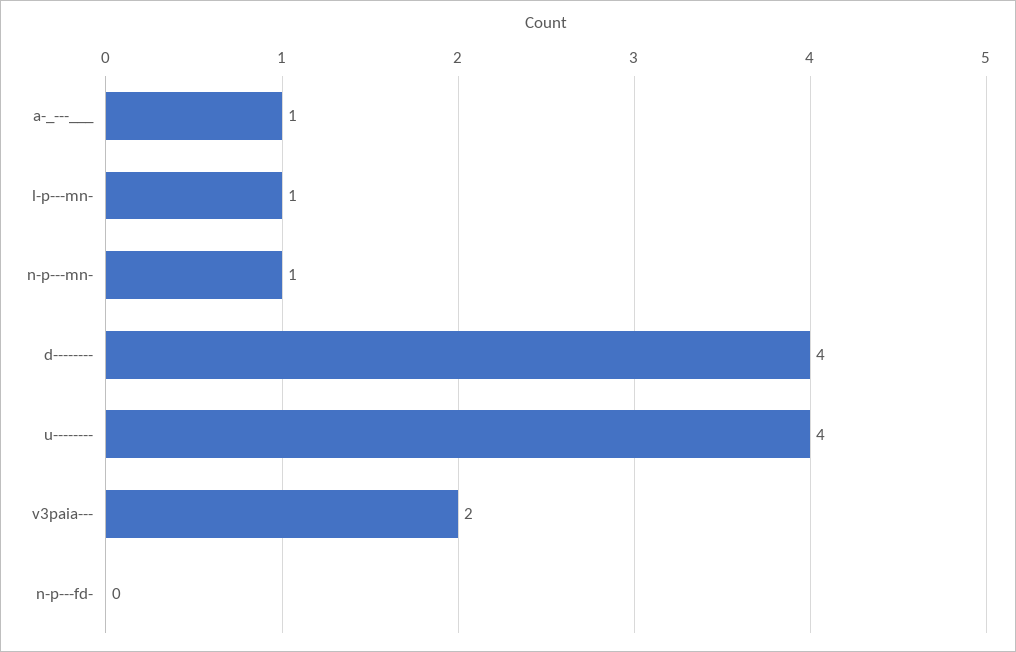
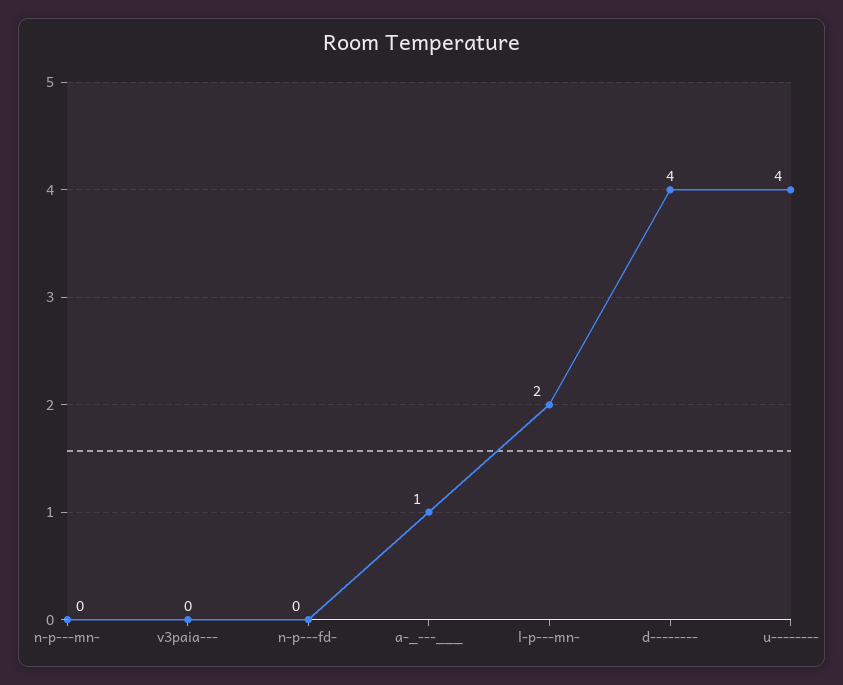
  {
    "a-_---___": 1,
-   "l-p---mn-": 1,
+   "l-p---mn-": 2,
-   "n-p---mn-": 1,
+   "n-p---mn-": 0,
    "d--------": 4,
    "u--------": 4,
-   "v3paia---": 2,
+   "v3paia---": 0,
    "n-p---fd-": 0
  }

